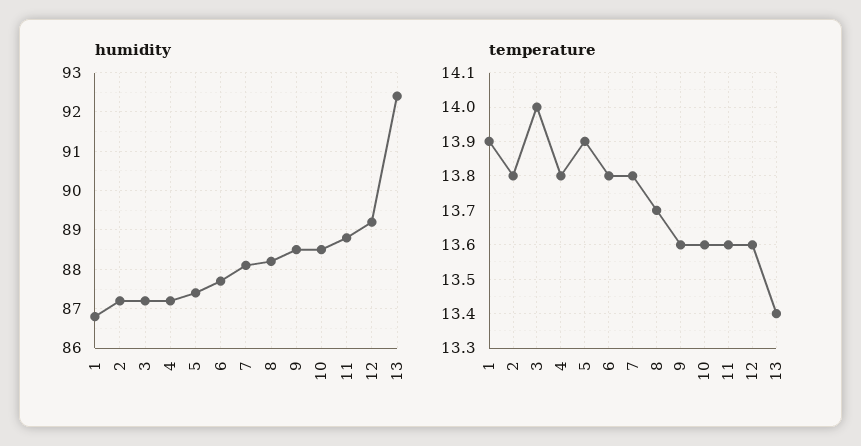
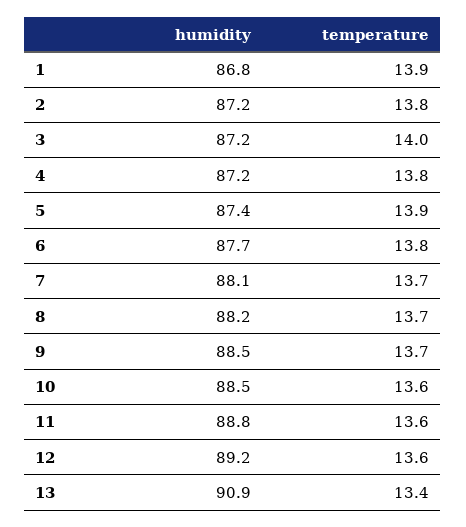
  {
    "humidity": {
      "1": 86.8,
      "2": 87.2,
      "3": 87.2,
      "4": 87.2,
      "5": 87.4,
      "6": 87.7,
      "7": 88.1,
      "8": 88.2,
      "9": 88.5,
      "10": 88.5,
      "11": 88.8,
      "12": 89.2,
-     "13": 92.5
+     "13": 90.9
    },
    "temperature": {
      "1": 13.9,
      "2": 13.8,
      "3": 14,
      "4": 13.8,
      "5": 13.9,
      "6": 13.8,
-     "7": 13.8,
+     "7": 13.7,
      "8": 13.7,
-     "9": 13.6,
+     "9": 13.7,
      "10": 13.6,
      "11": 13.6,
      "12": 13.6,
      "13": 13.4
    }
  }

